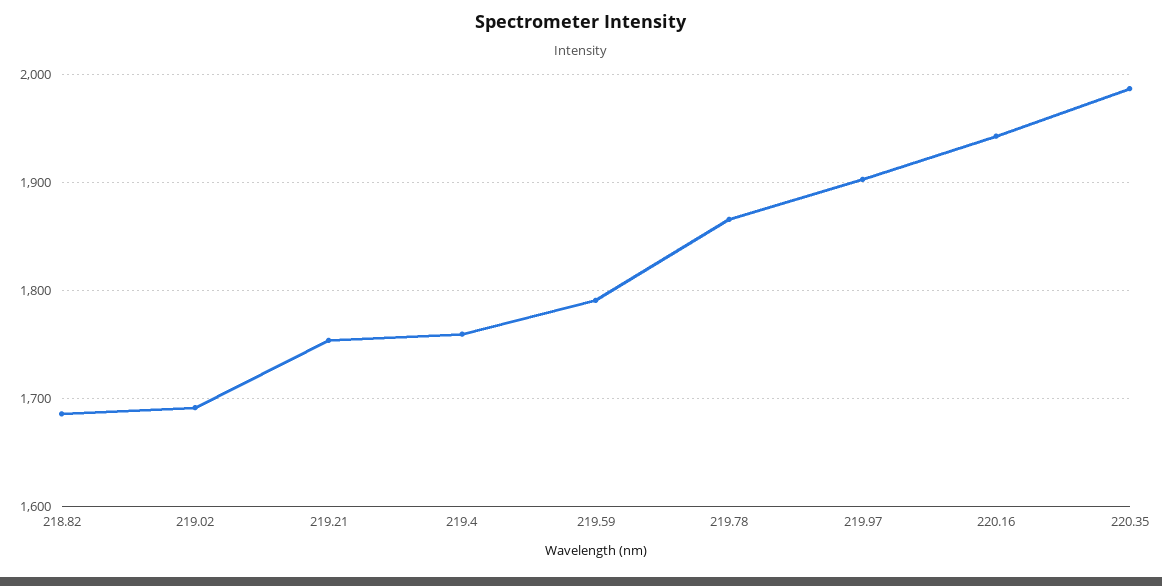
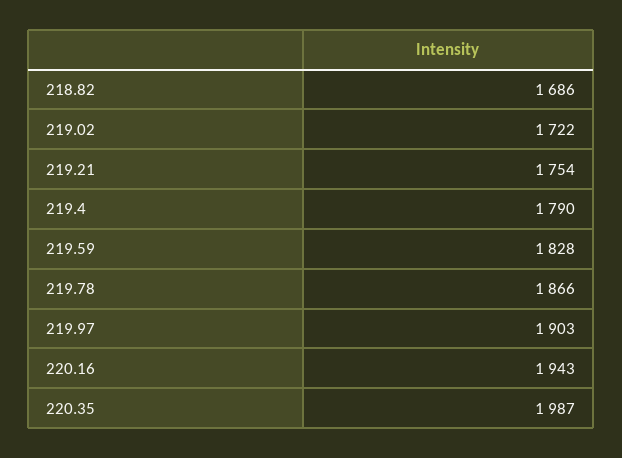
  {
    "218.82": 1686,
-   "219.02": 1690,
+   "219.02": 1722,
    "219.21": 1754,
-   "219.4": 1760,
+   "219.4": 1790,
-   "219.59": 1790,
+   "219.59": 1828,
    "219.78": 1866,
    "219.97": 1903,
    "220.16": 1943,
    "220.35": 1987
  }

